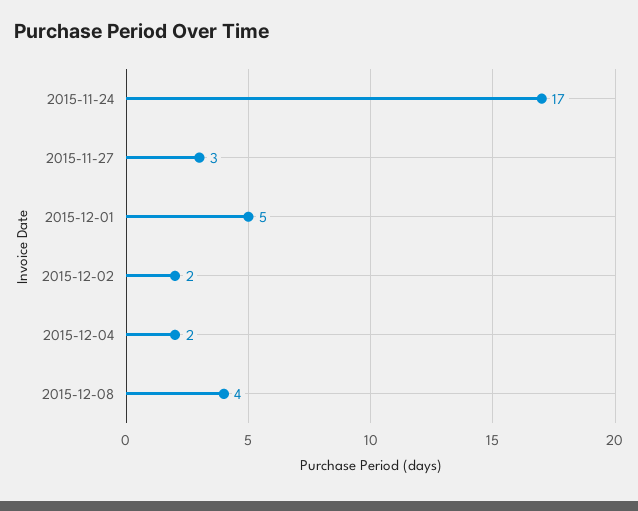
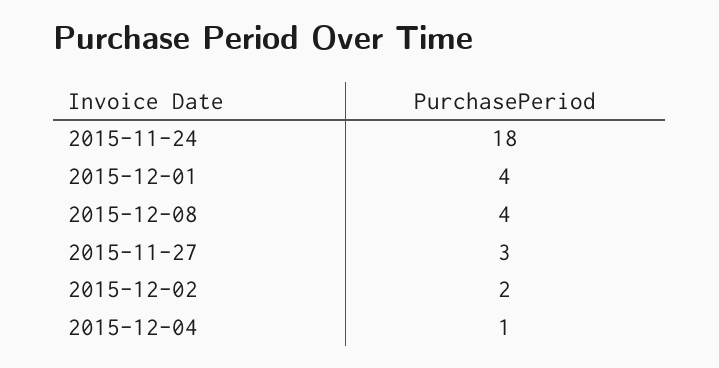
  {
-   "2015-11-24": 17,
+   "2015-11-24": 18,
    "2015-11-27": 3,
-   "2015-12-01": 5,
+   "2015-12-01": 4,
    "2015-12-02": 2,
-   "2015-12-04": 2,
+   "2015-12-04": 1,
    "2015-12-08": 4
  }

